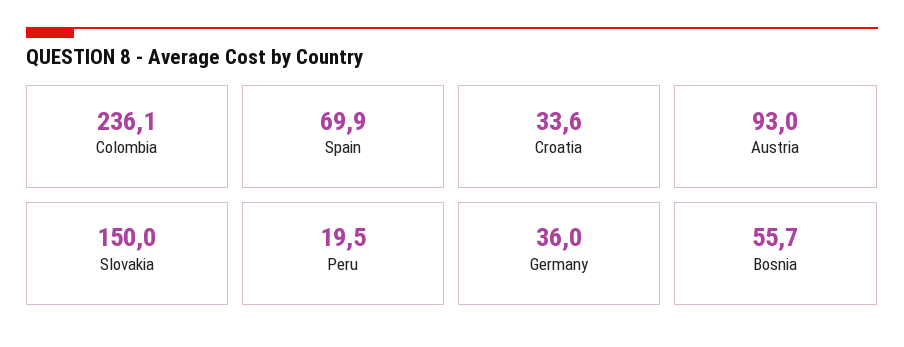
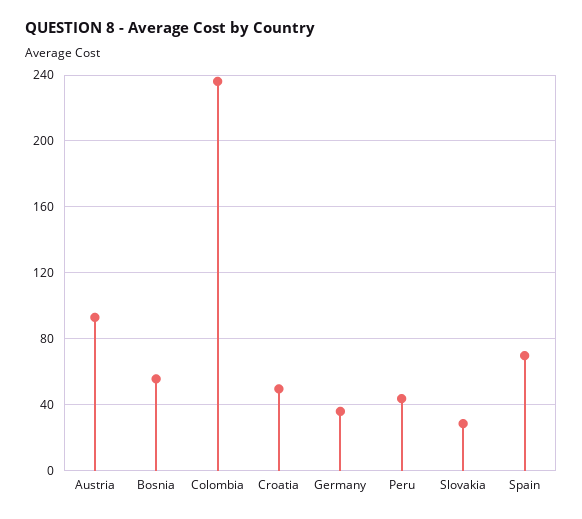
  {
    "Colombia": 236.1,
    "Spain": 69.9,
-   "Croatia": 33.6,
+   "Croatia": 50,
    "Austria": 93,
-   "Slovakia": 150,
+   "Slovakia": 30,
-   "Peru": 19.5,
+   "Peru": 45,
    "Germany": 36,
    "Bosnia": 55.7
  }

